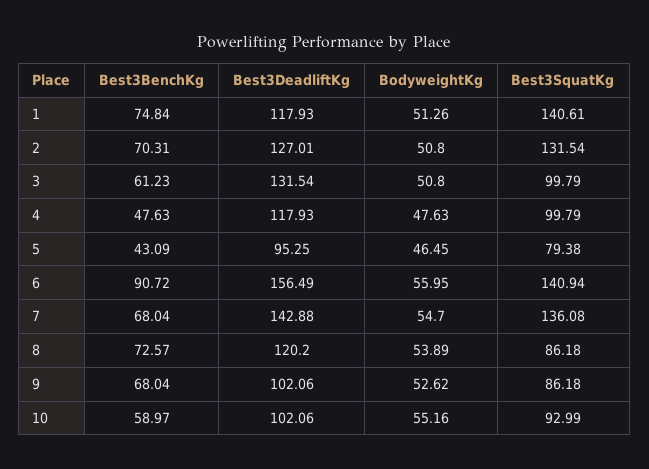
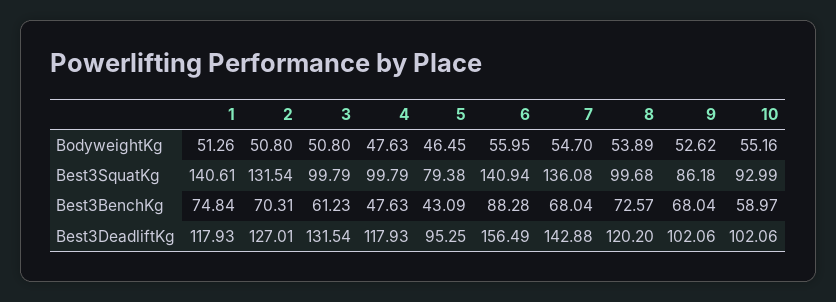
  {
    "Best3BenchKg": {
      "1": 74.84,
      "2": 70.31,
      "3": 61.23,
      "4": 47.63,
      "5": 43.09,
-     "6": 90.72,
+     "6": 88.28,
      "7": 68.04,
      "8": 72.57,
      "9": 68.04,
      "10": 58.97
    },
    "Best3DeadliftKg": {
      "1": 117.93,
      "2": 127.01,
      "3": 131.54,
      "4": 117.93,
      "5": 95.25,
      "6": 156.49,
      "7": 142.88,
      "8": 120.2,
      "9": 102.06,
      "10": 102.06
    },
    "BodyweightKg": {
      "1": 51.26,
      "2": 50.8,
      "3": 50.8,
      "4": 47.63,
      "5": 46.45,
      "6": 55.95,
      "7": 54.7,
      "8": 53.89,
      "9": 52.62,
      "10": 55.16
    },
    "Best3SquatKg": {
      "1": 140.61,
      "2": 131.54,
      "3": 99.79,
      "4": 99.79,
      "5": 79.38,
      "6": 140.94,
      "7": 136.08,
-     "8": 86.18,
+     "8": 99.68,
      "9": 86.18,
      "10": 92.99
    }
  }

